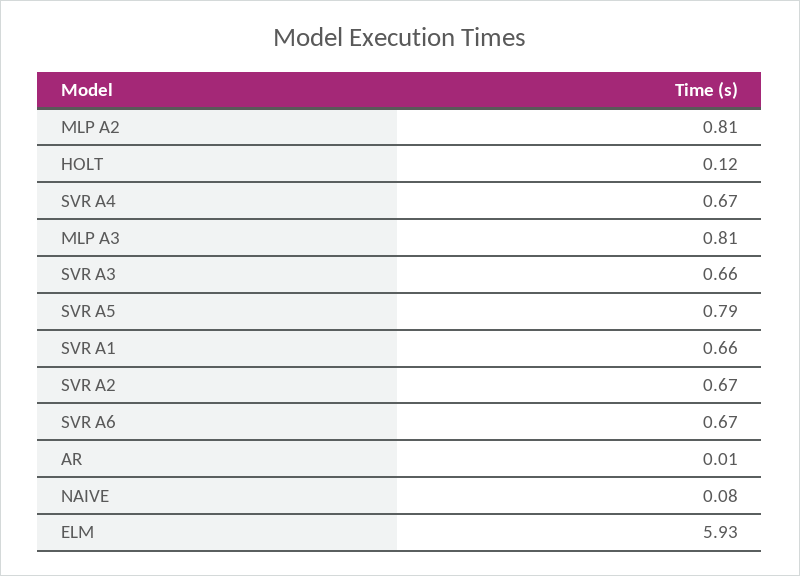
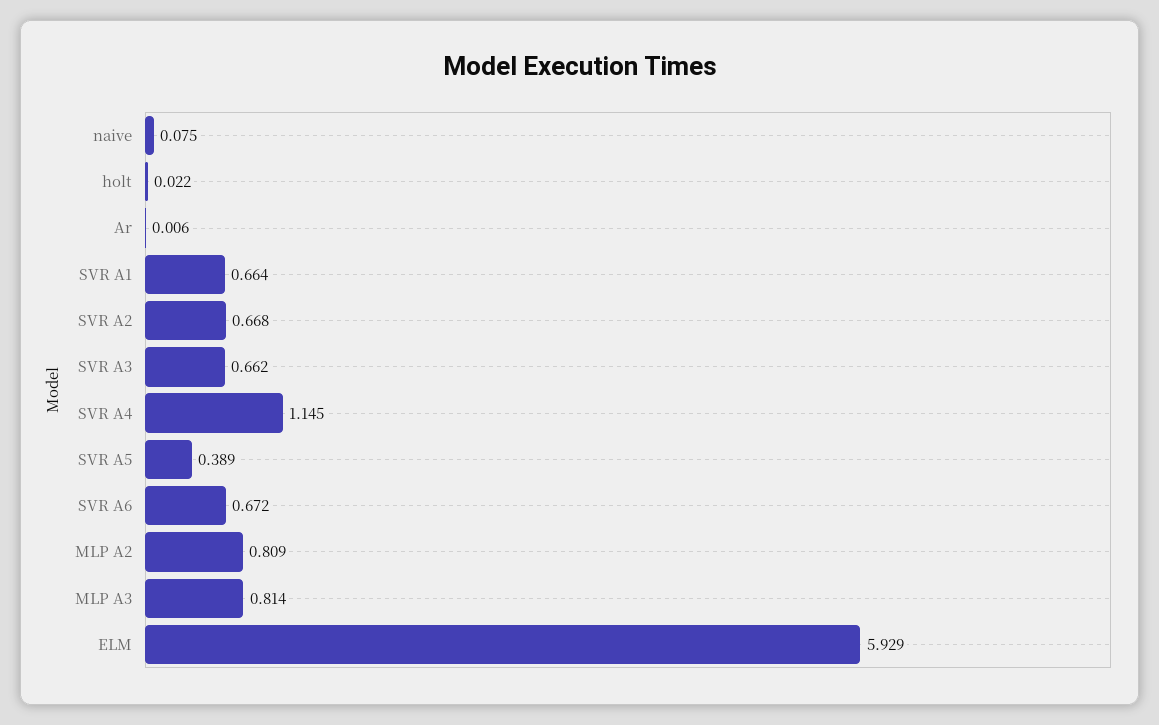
  {
    "MLP A2": 0.809,
-   "HOLT": 0.12,
+   "HOLT": 0.022,
-   "SVR A4": 0.67,
+   "SVR A4": 1.145,
    "MLP A3": 0.814,
    "SVR A3": 0.662,
-   "SVR A5": 0.79,
+   "SVR A5": 0.389,
    "SVR A1": 0.664,
    "SVR A2": 0.668,
    "SVR A6": 0.672,
    "AR": 0.006,
    "NAIVE": 0.075,
    "ELM": 5.929
  }

